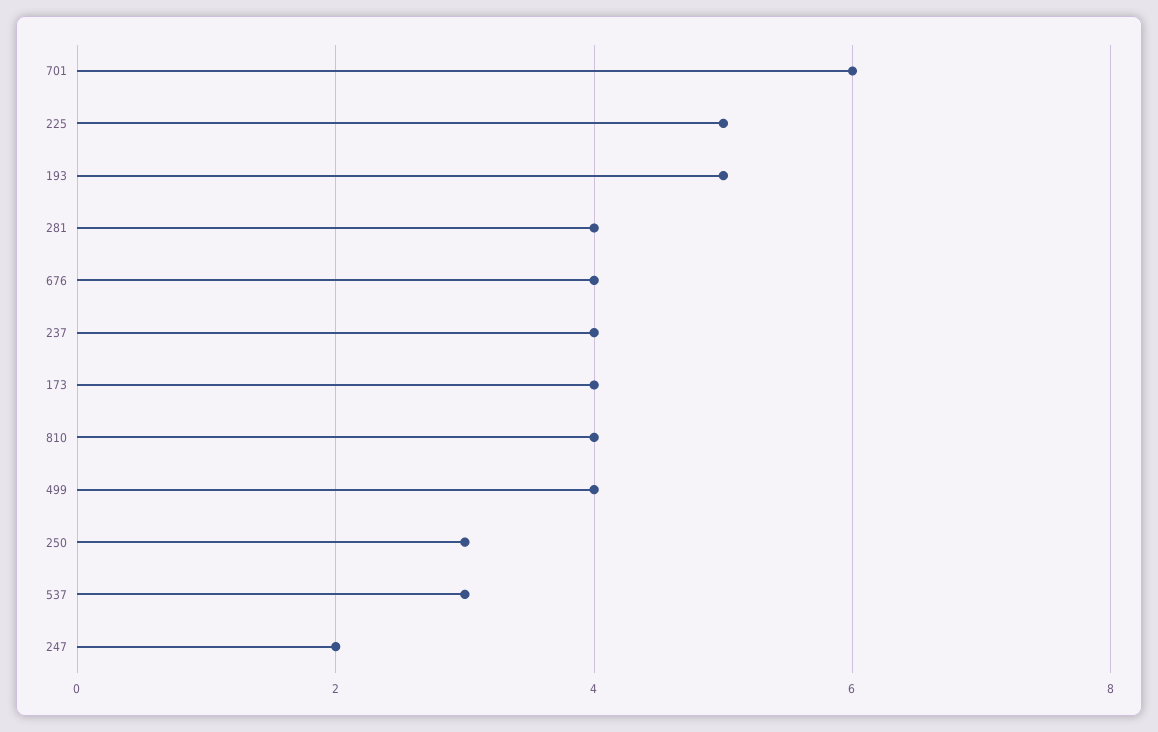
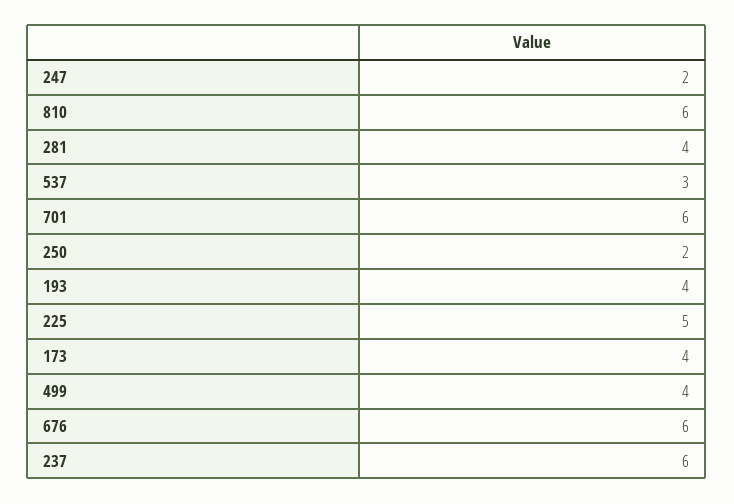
  {
    "701": 6,
    "225": 5,
-   "193": 5,
+   "193": 4,
    "281": 4,
-   "676": 4,
+   "676": 6,
-   "237": 4,
+   "237": 6,
    "173": 4,
-   "810": 4,
+   "810": 6,
    "499": 4,
-   "250": 3,
+   "250": 2,
    "537": 3,
    "247": 2
  }

